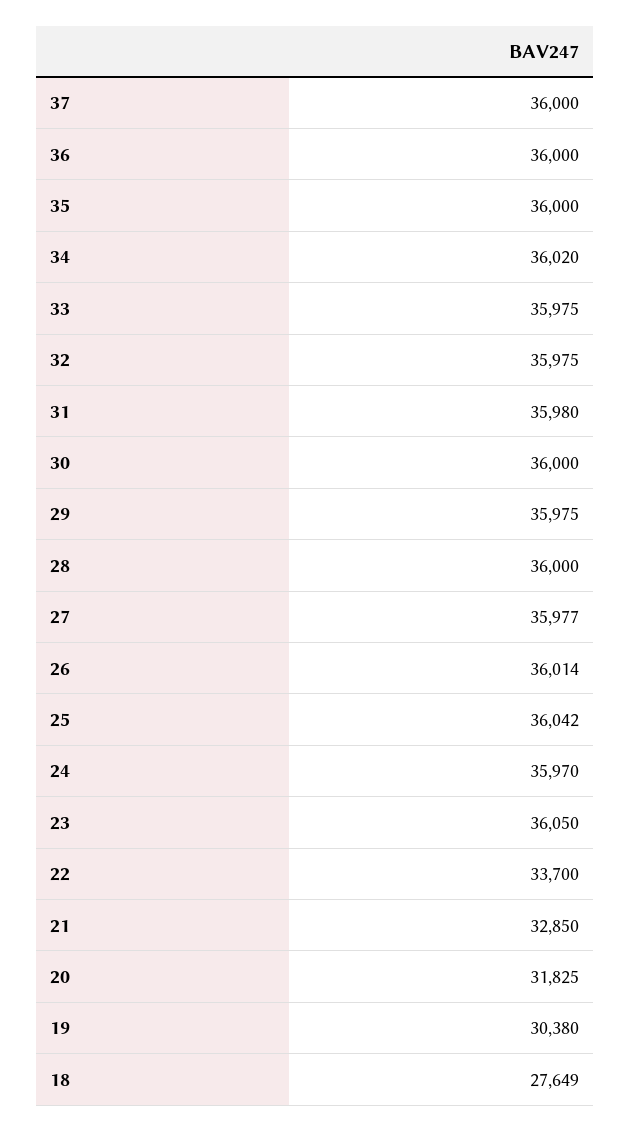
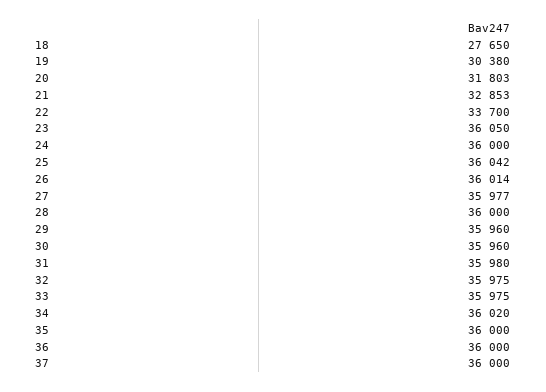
  {
    "37": 36000,
    "36": 36000,
    "35": 36000,
    "34": 36020,
    "33": 35975,
    "32": 35975,
    "31": 35980,
-   "30": 36000,
+   "30": 35960,
-   "29": 35975,
+   "29": 35960,
    "28": 36000,
    "27": 35977,
    "26": 36014,
    "25": 36042,
-   "24": 35970,
+   "24": 36000,
    "23": 36050,
    "22": 33700,
-   "21": 32850,
+   "21": 32853,
-   "20": 31825,
+   "20": 31803,
    "19": 30380,
-   "18": 27649
+   "18": 27650
  }

